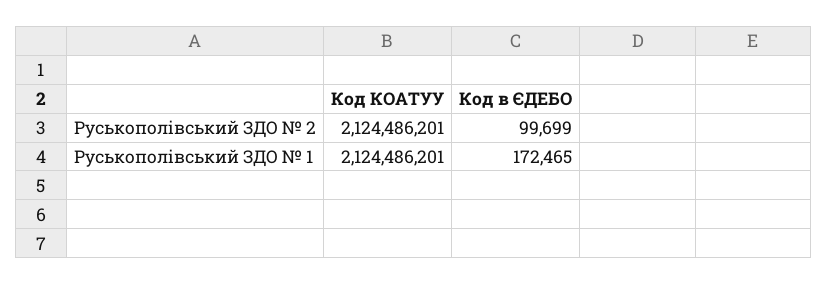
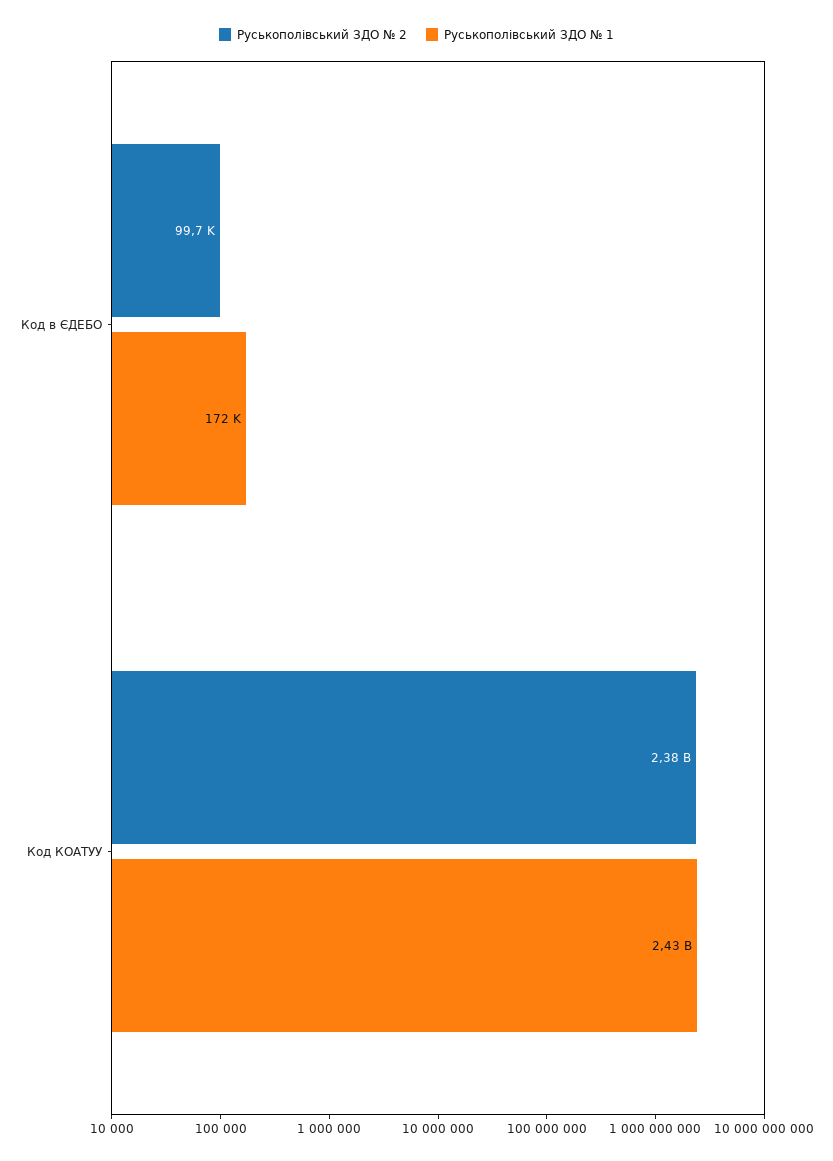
  {
    "Руськополівський ЗДО № 2": {
-     "Код КОАТУУ": 2124486201,
+     "Код КОАТУУ": 2380000000,
      "Код в ЄДЕБО": 99699
    },
    "Руськополівський ЗДО № 1": {
-     "Код КОАТУУ": 2124486201,
+     "Код КОАТУУ": 2430000000,
      "Код в ЄДЕБО": 172465
    }
  }

